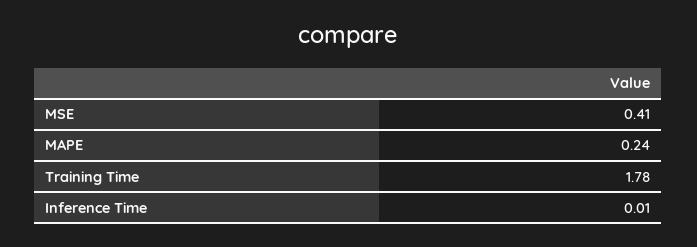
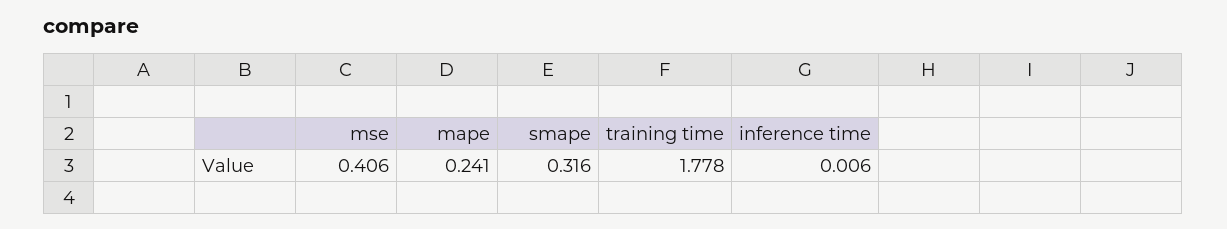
  {
    "MSE": 0.406,
    "MAPE": 0.241,
    "Training Time": 1.778,
-   "Inference Time": 0.006
+   "Inference Time": 0.006,
+   "smape": 0.316
  }

